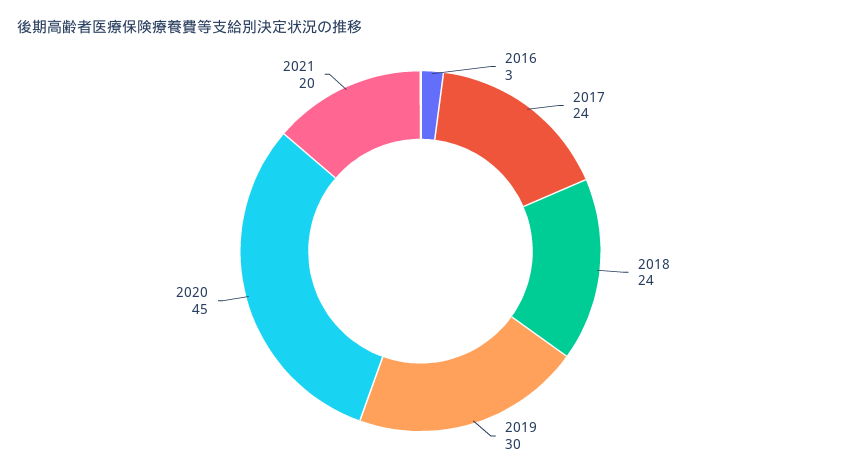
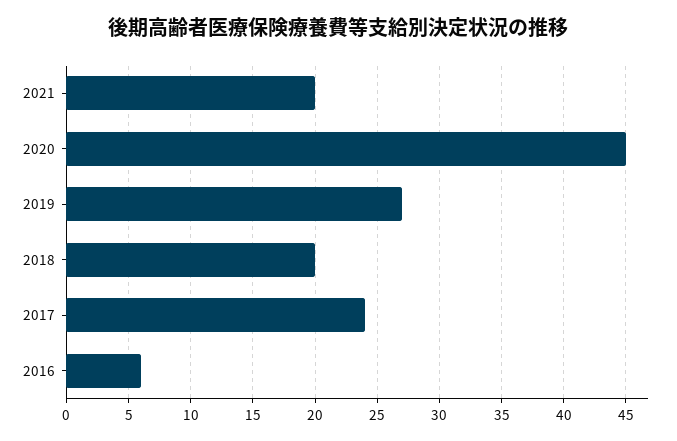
  {
-   "2016": 3,
+   "2016": 6,
    "2017": 24,
-   "2018": 24,
+   "2018": 20,
-   "2019": 30,
+   "2019": 27,
    "2020": 45,
    "2021": 20
  }

